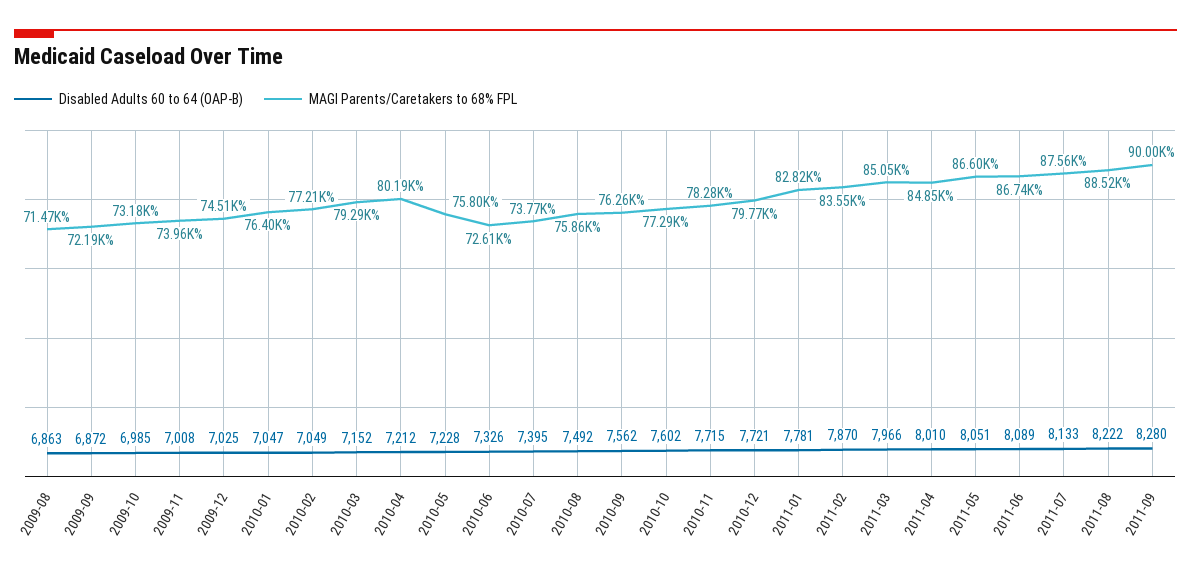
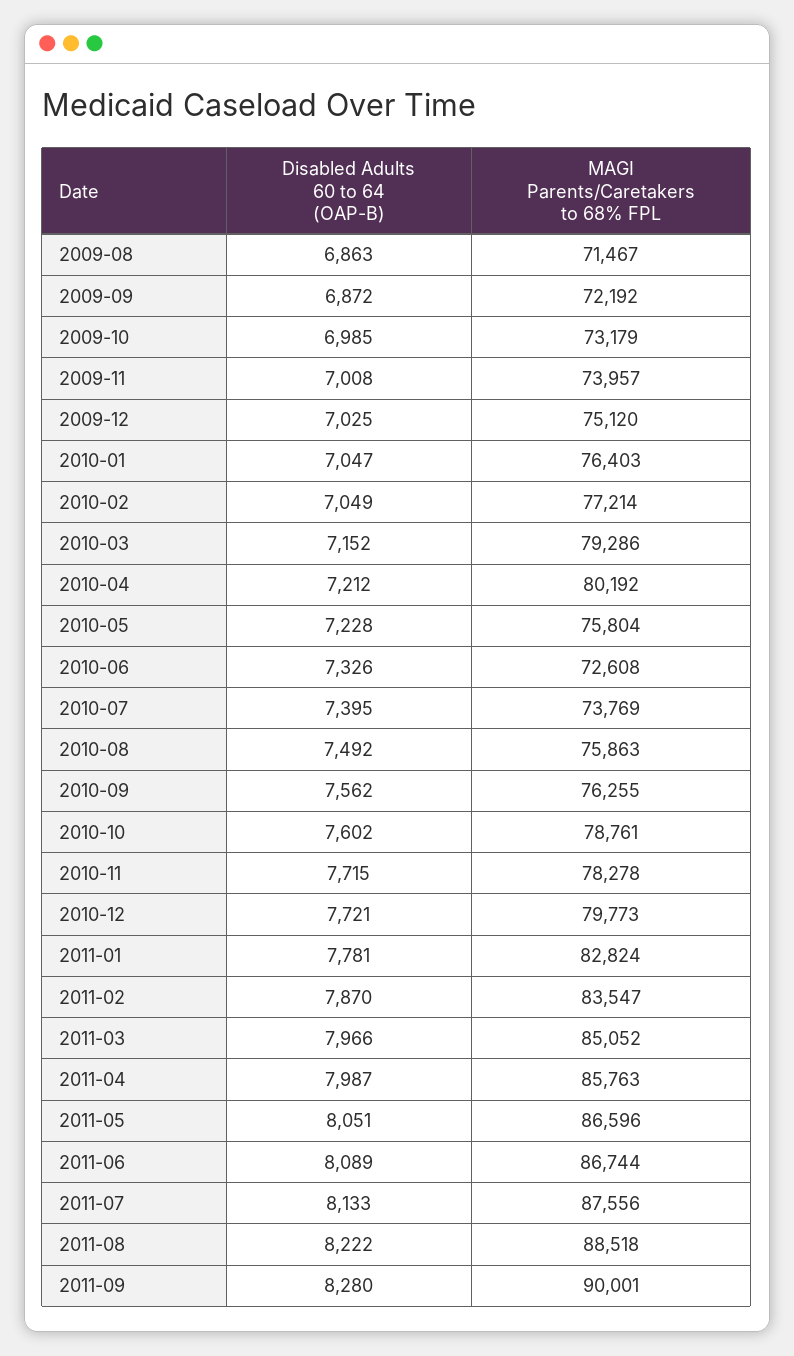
  {
    "Disabled Adults 60 to 64 (OAP-B)": {
      "2009-08": 6863,
      "2009-09": 6872,
      "2009-10": 6985,
      "2009-11": 7008,
      "2009-12": 7025,
      "2010-01": 7047,
      "2010-02": 7049,
      "2010-03": 7152,
      "2010-04": 7212,
      "2010-05": 7228,
      "2010-06": 7326,
      "2010-07": 7395,
      "2010-08": 7492,
      "2010-09": 7562,
      "2010-10": 7602,
      "2010-11": 7715,
      "2010-12": 7721,
      "2011-01": 7781,
      "2011-02": 7870,
      "2011-03": 7966,
-     "2011-04": 8010,
+     "2011-04": 7987,
      "2011-05": 8051,
      "2011-06": 8089,
      "2011-07": 8133,
      "2011-08": 8222,
      "2011-09": 8280
    },
    "MAGI Parents/Caretakers to 68% FPL": {
      "2009-08": 71467,
      "2009-09": 72192,
      "2009-10": 73179,
      "2009-11": 73957,
-     "2009-12": 74510,
+     "2009-12": 75120,
      "2010-01": 76403,
      "2010-02": 77214,
      "2010-03": 79286,
      "2010-04": 80192,
      "2010-05": 75804,
      "2010-06": 72608,
      "2010-07": 73769,
      "2010-08": 75863,
      "2010-09": 76255,
-     "2010-10": 77290,
+     "2010-10": 78761,
      "2010-11": 78278,
      "2010-12": 79773,
      "2011-01": 82824,
      "2011-02": 83547,
      "2011-03": 85052,
-     "2011-04": 84850,
+     "2011-04": 85763,
      "2011-05": 86596,
      "2011-06": 86744,
      "2011-07": 87556,
      "2011-08": 88518,
      "2011-09": 90001
    }
  }

